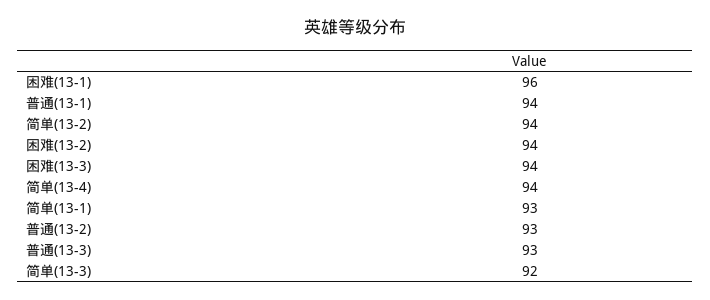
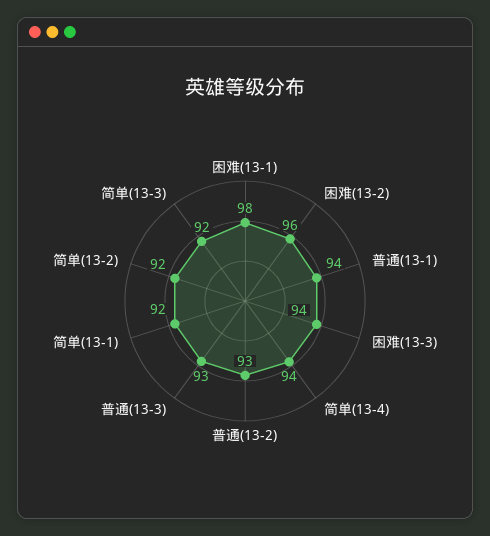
  {
-   "困难(13-1)": 96,
+   "困难(13-1)": 98,
    "普通(13-1)": 94,
-   "简单(13-2)": 94,
+   "简单(13-2)": 92,
-   "困难(13-2)": 94,
+   "困难(13-2)": 96,
    "困难(13-3)": 94,
    "简单(13-4)": 94,
-   "简单(13-1)": 93,
+   "简单(13-1)": 92,
    "普通(13-2)": 93,
    "普通(13-3)": 93,
    "简单(13-3)": 92
  }

